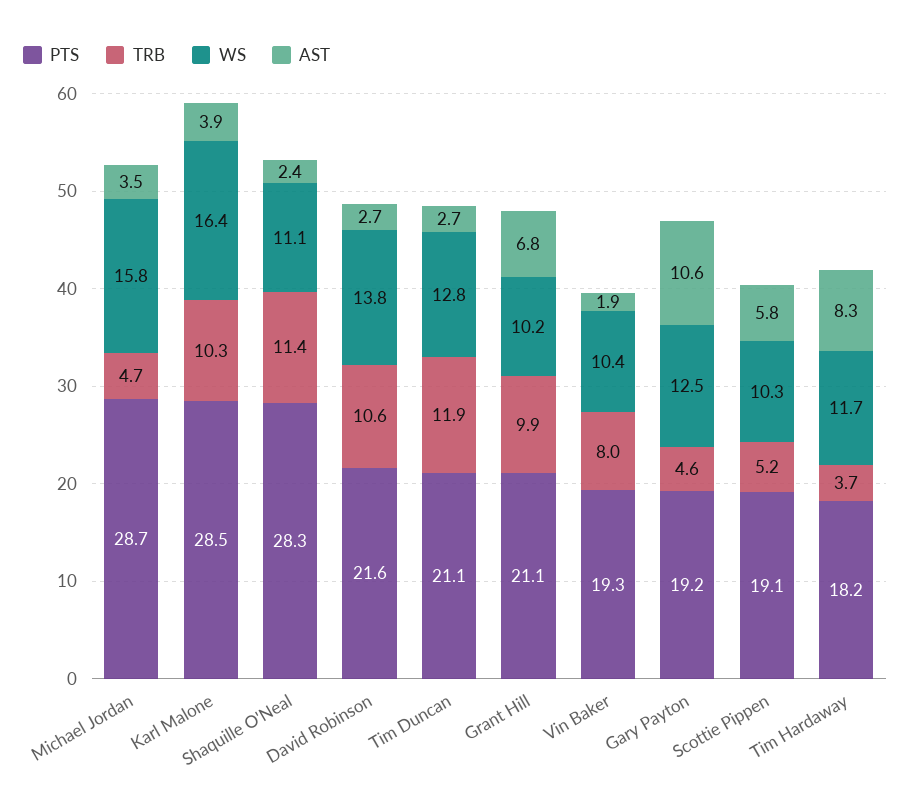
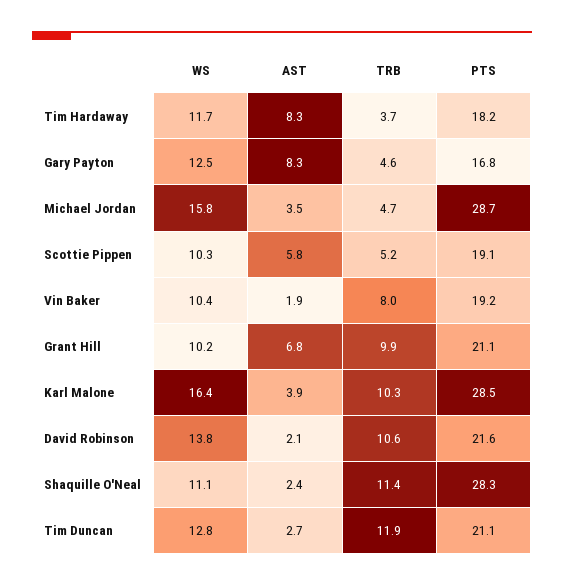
  {
    "PTS": {
      "Michael Jordan": 28.7,
      "Karl Malone": 28.5,
      "Shaquille O'Neal": 28.3,
      "David Robinson": 21.6,
      "Tim Duncan": 21.1,
      "Grant Hill": 21.1,
-     "Vin Baker": 19.3,
+     "Vin Baker": 19.2,
-     "Gary Payton": 19.2,
+     "Gary Payton": 16.8,
      "Scottie Pippen": 19.1,
      "Tim Hardaway": 18.2
    },
    "TRB": {
      "Michael Jordan": 4.7,
      "Karl Malone": 10.3,
      "Shaquille O'Neal": 11.4,
      "David Robinson": 10.6,
      "Tim Duncan": 11.9,
      "Grant Hill": 9.9,
      "Vin Baker": 8,
      "Gary Payton": 4.6,
      "Scottie Pippen": 5.2,
      "Tim Hardaway": 3.7
    },
    "WS": {
      "Michael Jordan": 15.8,
      "Karl Malone": 16.4,
      "Shaquille O'Neal": 11.1,
      "David Robinson": 13.8,
      "Tim Duncan": 12.8,
      "Grant Hill": 10.2,
      "Vin Baker": 10.4,
      "Gary Payton": 12.5,
      "Scottie Pippen": 10.3,
      "Tim Hardaway": 11.7
    },
    "AST": {
      "Michael Jordan": 3.5,
      "Karl Malone": 3.9,
      "Shaquille O'Neal": 2.4,
-     "David Robinson": 2.7,
+     "David Robinson": 2.1,
      "Tim Duncan": 2.7,
      "Grant Hill": 6.8,
      "Vin Baker": 1.9,
-     "Gary Payton": 10.6,
+     "Gary Payton": 8.3,
      "Scottie Pippen": 5.8,
      "Tim Hardaway": 8.3
    }
  }

